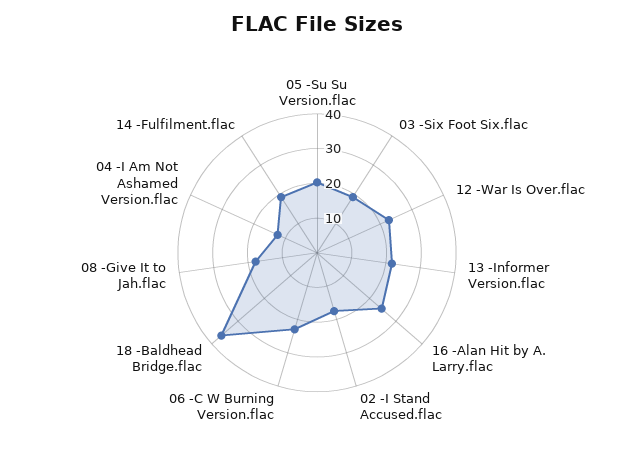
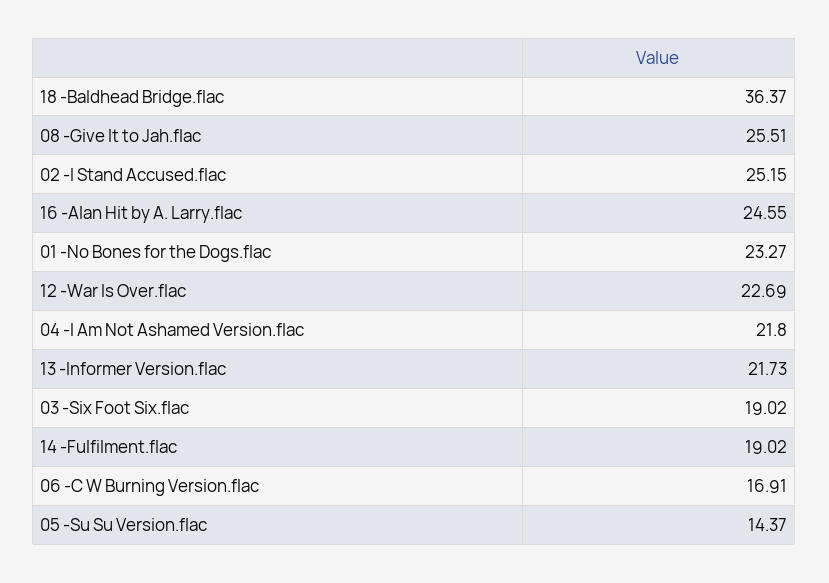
  {
-   "05 -Su Su Version.flac": 20,
+   "05 -Su Su Version.flac": 14.37,
    "03 -Six Foot Six.flac": 19.02,
    "12 -War Is Over.flac": 22.69,
    "13 -Informer Version.flac": 21.73,
    "16 -Alan Hit by A. Larry.flac": 24.55,
-   "02 -I Stand Accused.flac": 17.5,
+   "02 -I Stand Accused.flac": 25.15,
-   "06 -C W Burning Version.flac": 22.5,
+   "06 -C W Burning Version.flac": 16.91,
    "18 -Baldhead Bridge.flac": 36.37,
-   "08 -Give It to Jah.flac": 17.5,
+   "08 -Give It to Jah.flac": 25.51,
-   "04 -I Am Not Ashamed Version.flac": 12.5,
+   "04 -I Am Not Ashamed Version.flac": 21.8,
-   "14 -Fulfilment.flac": 19.02
+   "14 -Fulfilment.flac": 19.02,
+   "01 -No Bones for the Dogs.flac": 23.27
  }

